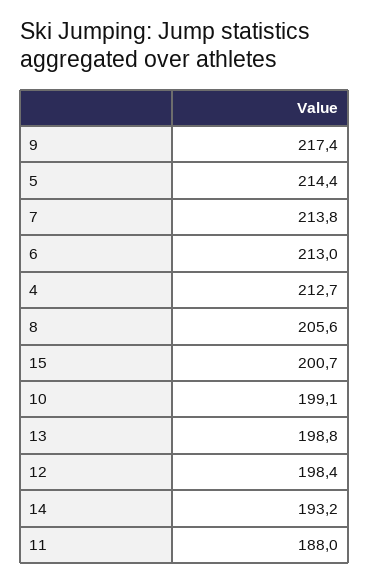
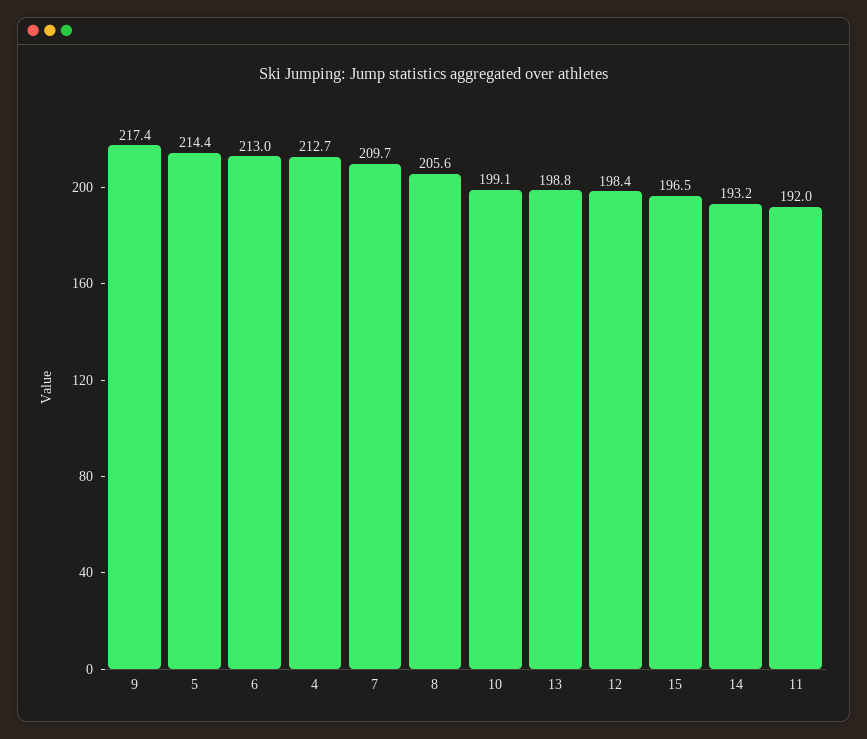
  {
    "9": 217.4,
    "5": 214.4,
-   "7": 213.8,
+   "7": 209.7,
    "6": 213,
    "4": 212.7,
    "8": 205.6,
-   "15": 200.7,
+   "15": 196.5,
    "10": 199.1,
    "13": 198.8,
    "12": 198.4,
    "14": 193.2,
-   "11": 188
+   "11": 192
  }

